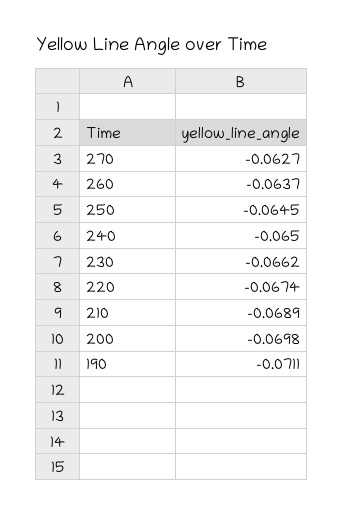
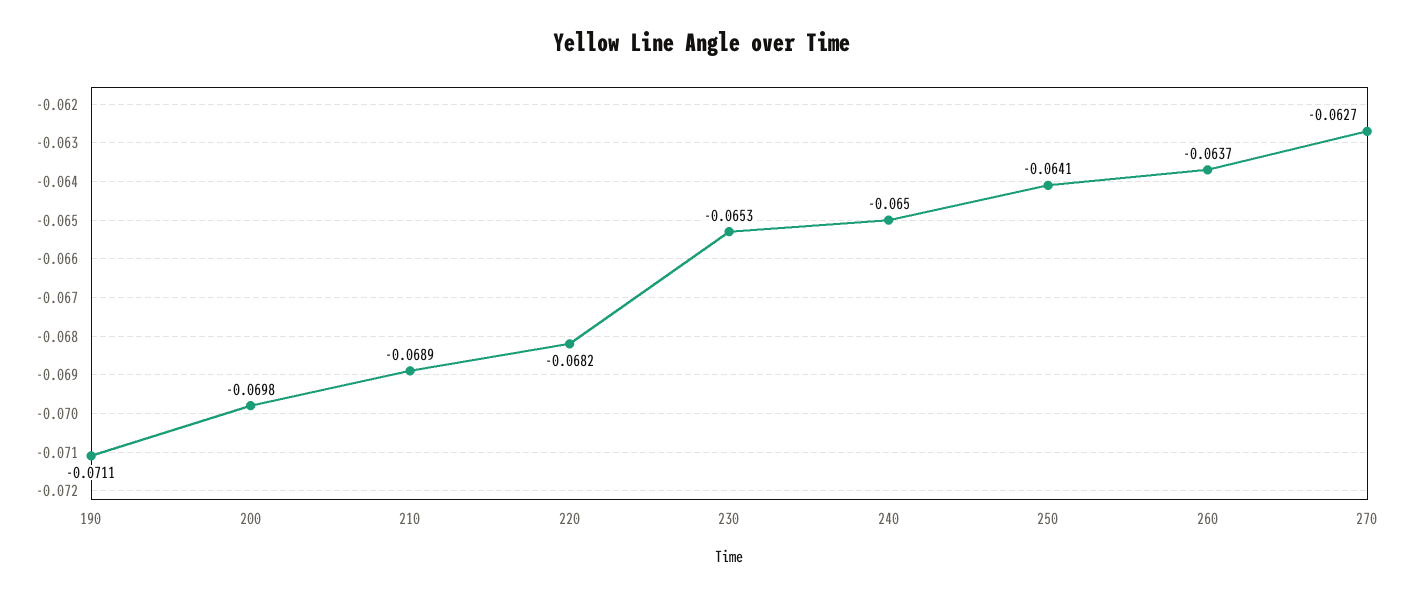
  {
    "270": -0.0627,
    "260": -0.0637,
-   "250": -0.0645,
+   "250": -0.0641,
    "240": -0.065,
-   "230": -0.0662,
+   "230": -0.0653,
-   "220": -0.0674,
+   "220": -0.0682,
    "210": -0.0689,
    "200": -0.0698,
    "190": -0.0711
  }

